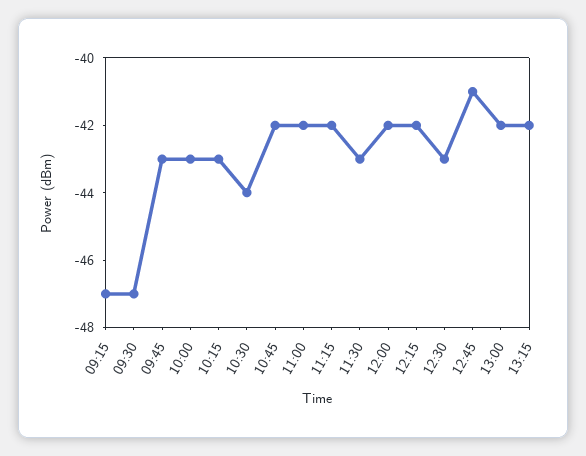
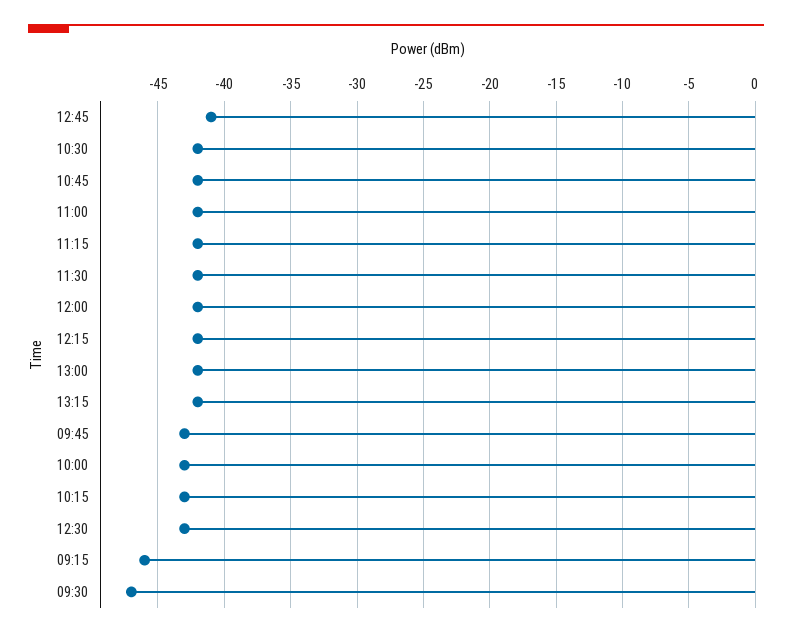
  {
-   "09:15": -47,
+   "09:15": -46,
    "09:30": -47,
    "09:45": -43,
    "10:00": -43,
    "10:15": -43,
-   "10:30": -44,
+   "10:30": -42,
    "10:45": -42,
    "11:00": -42,
    "11:15": -42,
-   "11:30": -43,
+   "11:30": -42,
    "12:00": -42,
    "12:15": -42,
    "12:30": -43,
    "12:45": -41,
    "13:00": -42,
    "13:15": -42
  }

